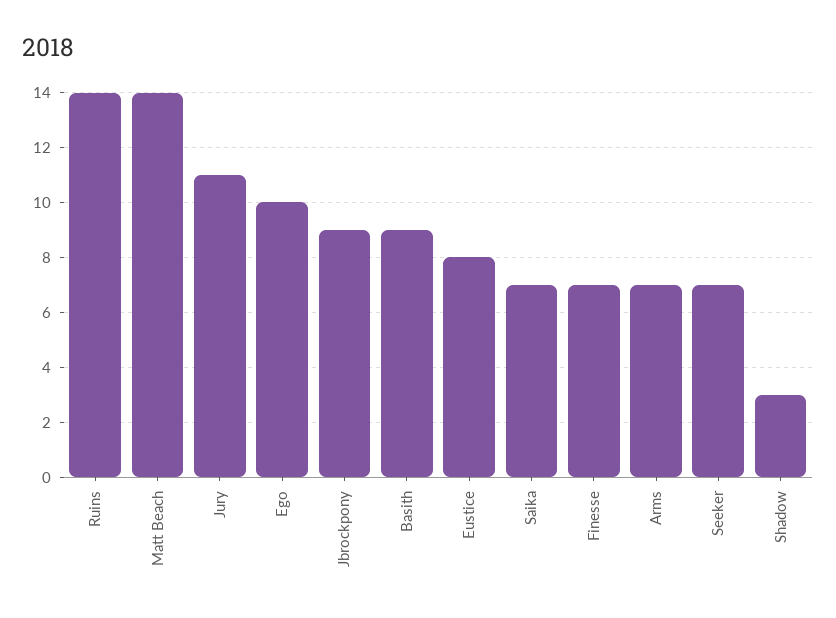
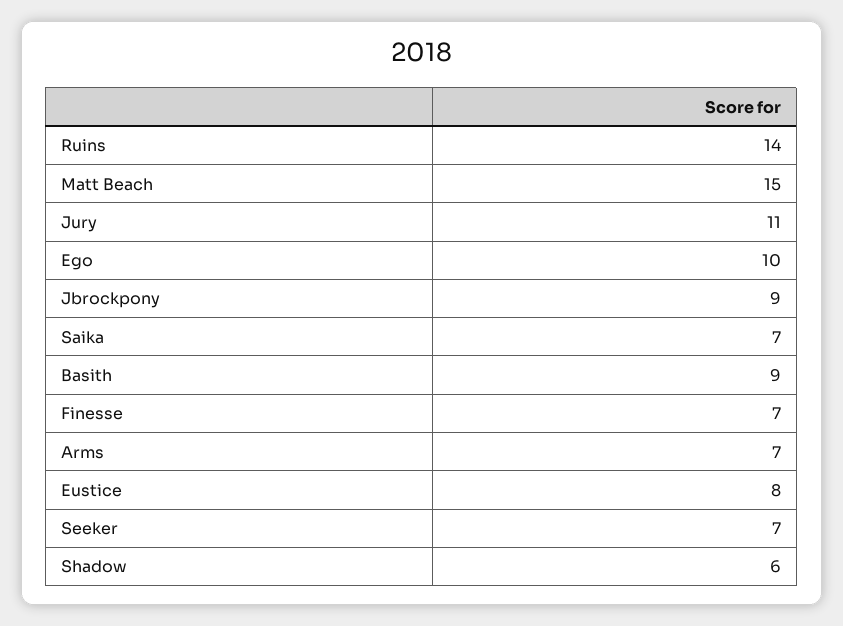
  {
    "Ruins": 14,
-   "Matt Beach": 14,
+   "Matt Beach": 15,
    "Jury": 11,
    "Ego": 10,
    "Jbrockpony": 9,
    "Basith": 9,
    "Eustice": 8,
    "Saika": 7,
    "Finesse": 7,
    "Arms": 7,
    "Seeker": 7,
-   "Shadow": 3
+   "Shadow": 6
  }

